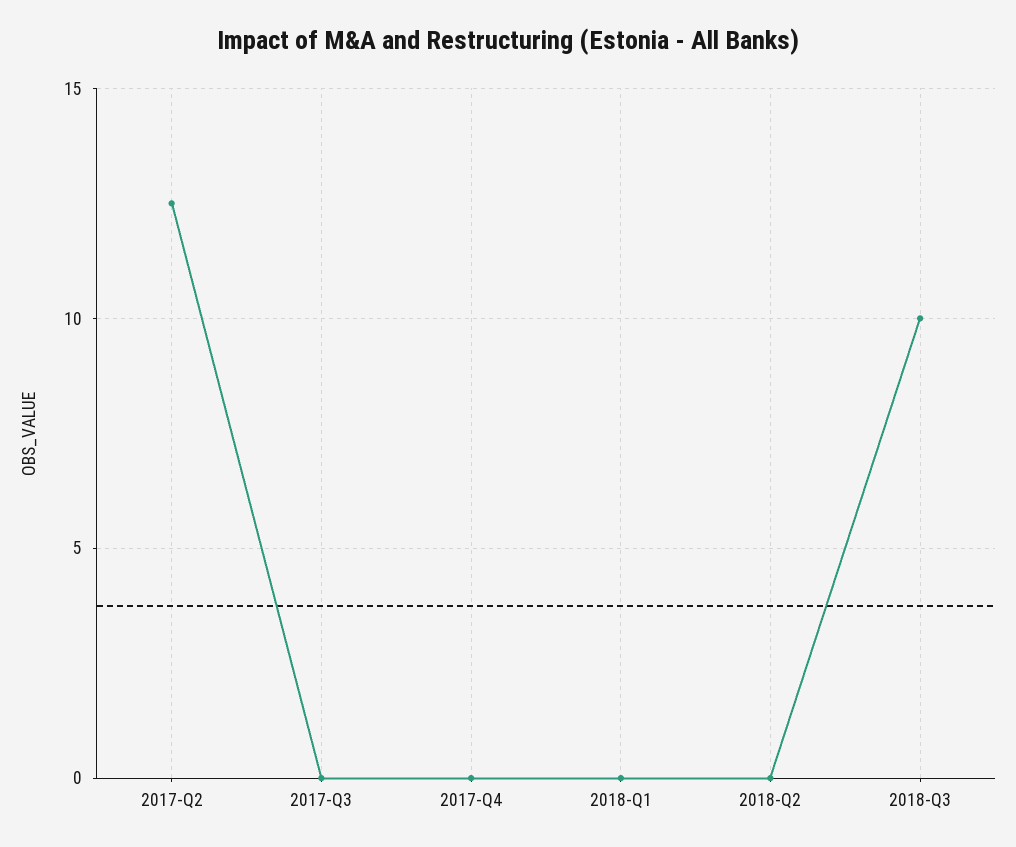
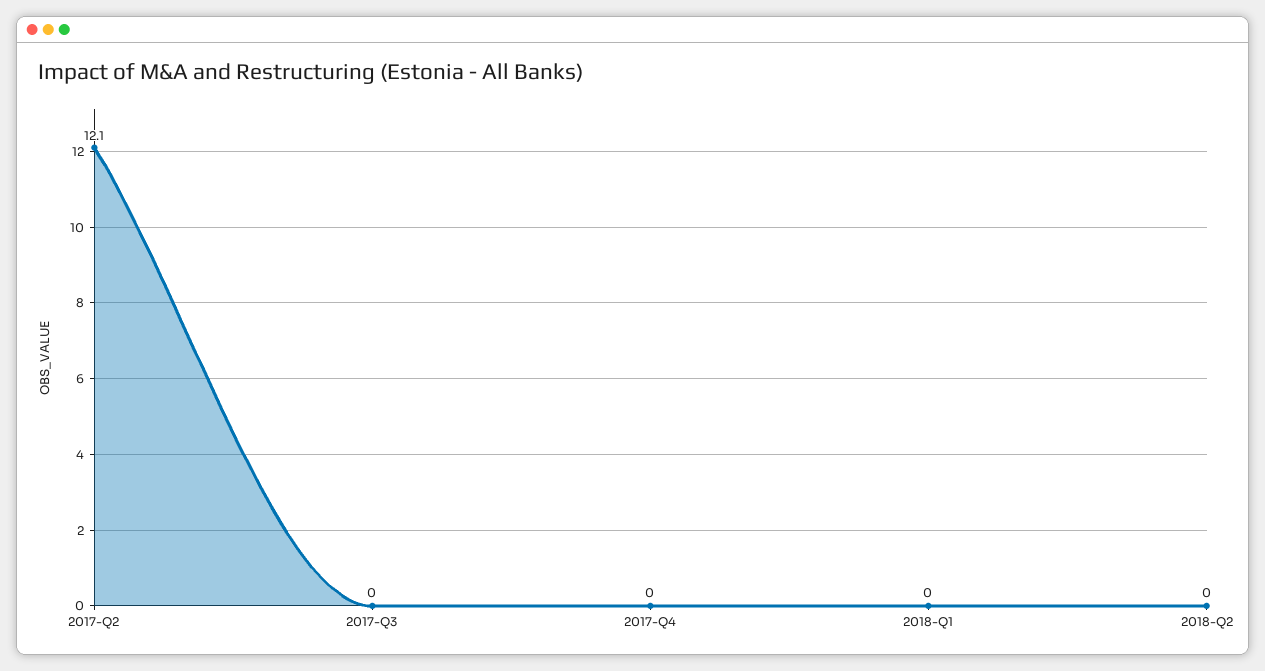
  {
-   "2017-Q2": 12.5,
+   "2017-Q2": 12.1,
    "2017-Q3": 0,
    "2017-Q4": 0,
    "2018-Q1": 0,
-   "2018-Q2": 0,
+   "2018-Q2": 0
-   "2018-Q3": 10
  }

